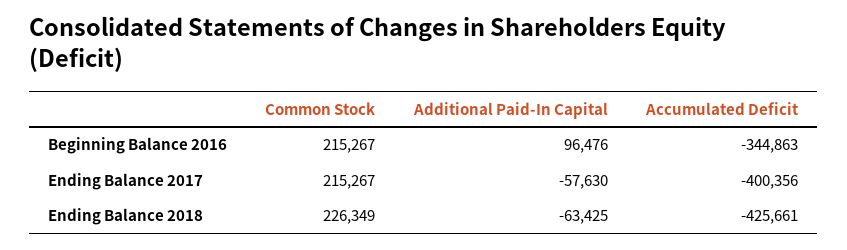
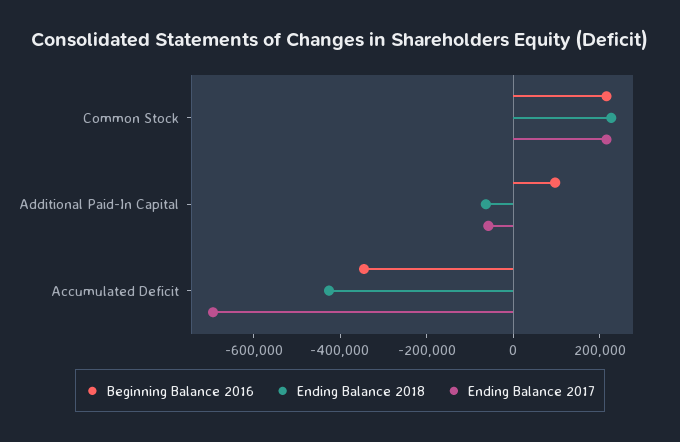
  {
    "Beginning Balance 2016": {
      "Common Stock": 215267,
      "Additional Paid-In Capital": 96476,
      "Accumulated Deficit": -344863
    },
    "Ending Balance 2017": {
      "Common Stock": 215267,
      "Additional Paid-In Capital": -57630,
-     "Accumulated Deficit": -400356
+     "Accumulated Deficit": -700000
    },
    "Ending Balance 2018": {
      "Common Stock": 226349,
      "Additional Paid-In Capital": -63425,
      "Accumulated Deficit": -425661
    }
  }

